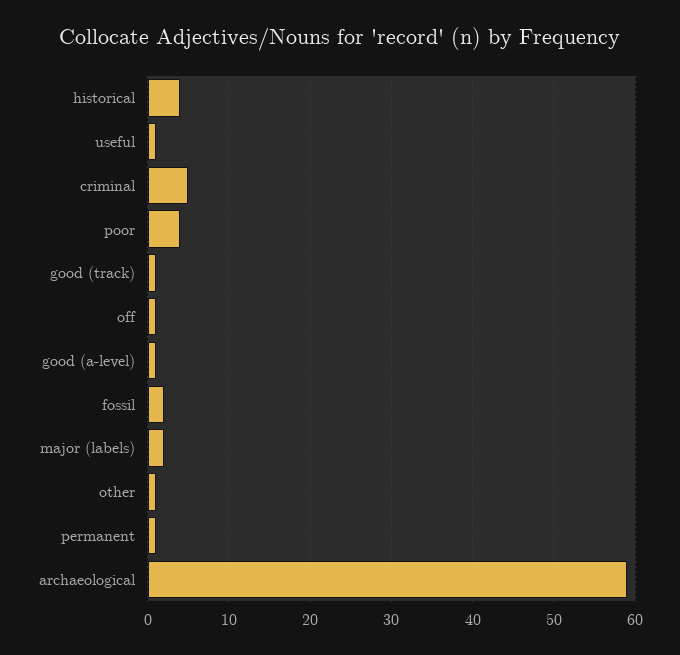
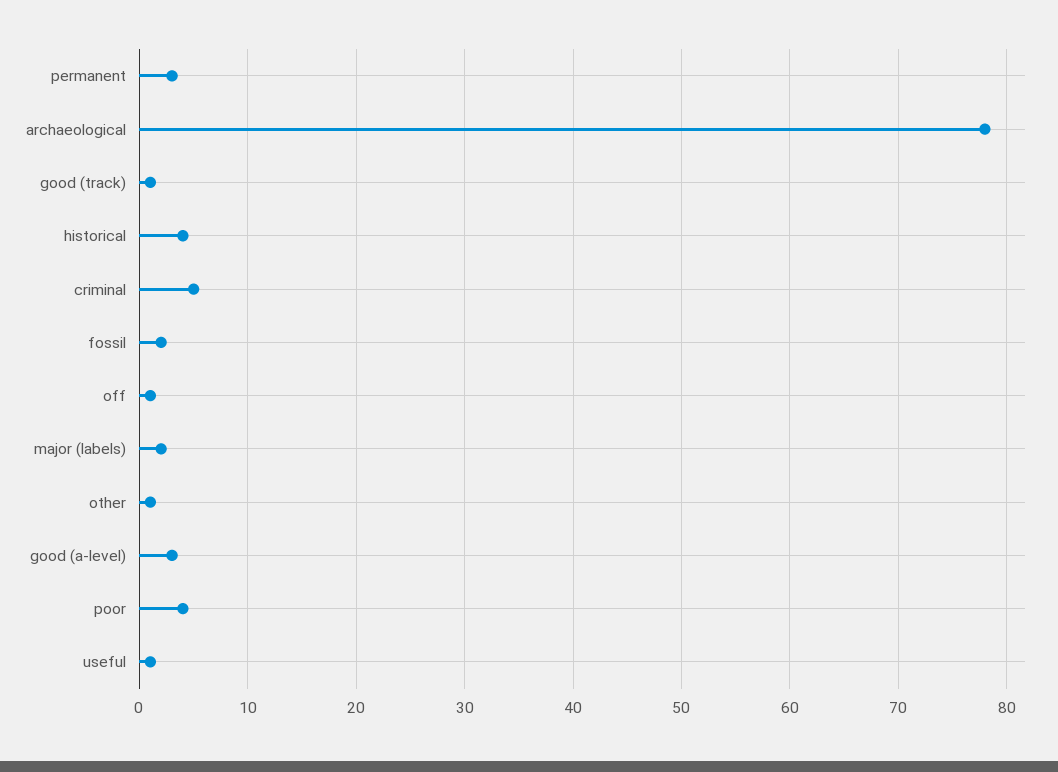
  {
    "historical": 4,
    "useful": 1,
    "criminal": 5,
    "poor": 4,
    "good (track)": 1,
    "off": 1,
-   "good (a-level)": 1,
+   "good (a-level)": 3,
    "fossil": 2,
    "major (labels)": 2,
    "other": 1,
-   "permanent": 1,
+   "permanent": 3,
-   "archaeological": 59
+   "archaeological": 78
  }

